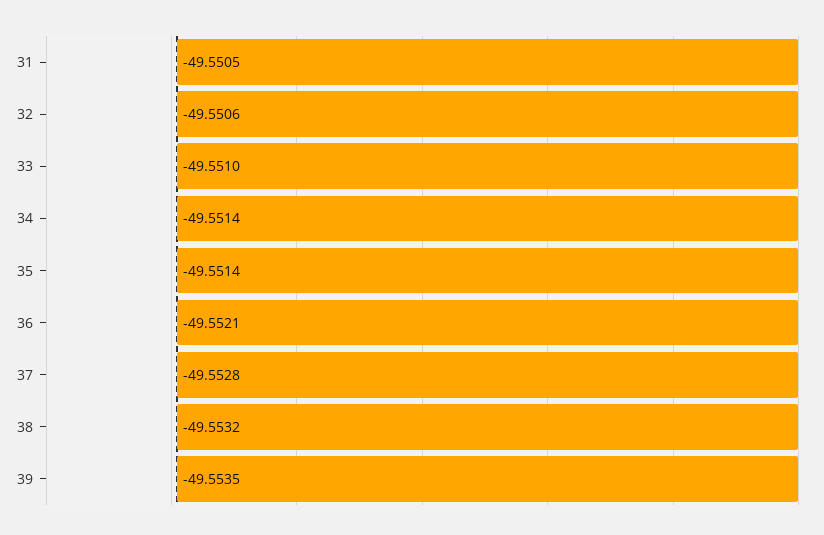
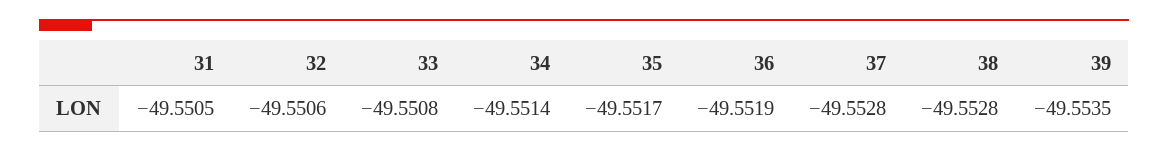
  {
    "31": -49.5505,
    "32": -49.5506,
-   "33": -49.551,
+   "33": -49.5508,
    "34": -49.5514,
-   "35": -49.5514,
+   "35": -49.5517,
-   "36": -49.5521,
+   "36": -49.5519,
    "37": -49.5528,
-   "38": -49.5532,
+   "38": -49.5528,
    "39": -49.5535
  }

